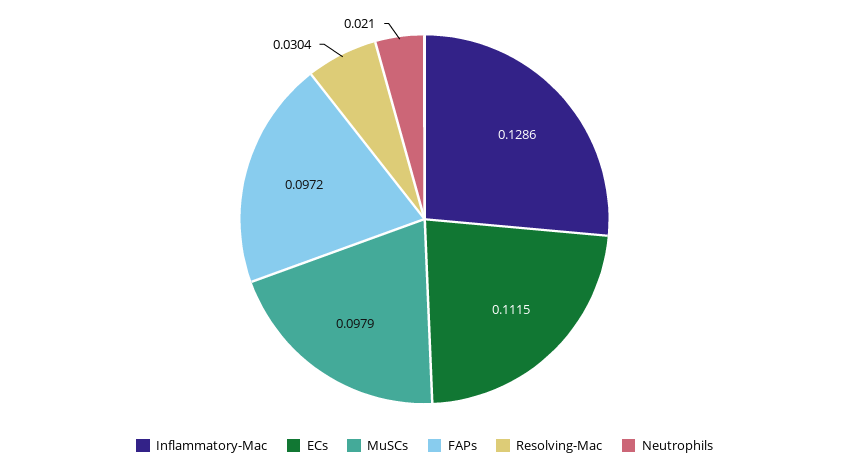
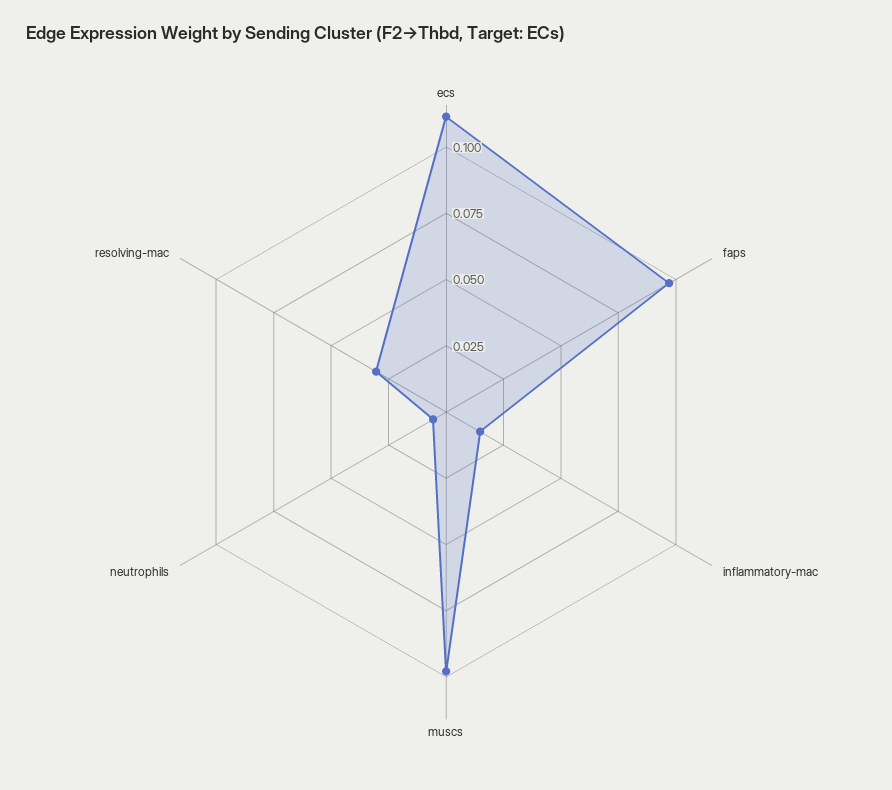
  {
-   "Inflammatory-Mac": 0.1286,
+   "Inflammatory-Mac": 0.015,
    "ECs": 0.1115,
    "MuSCs": 0.0979,
    "FAPs": 0.0972,
    "Resolving-Mac": 0.0304,
-   "Neutrophils": 0.021
+   "Neutrophils": 0.005
  }

